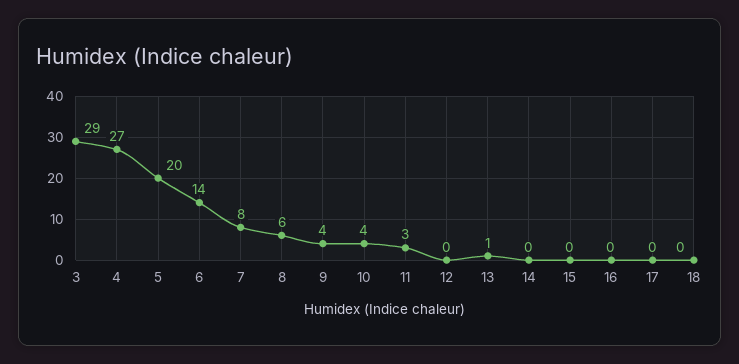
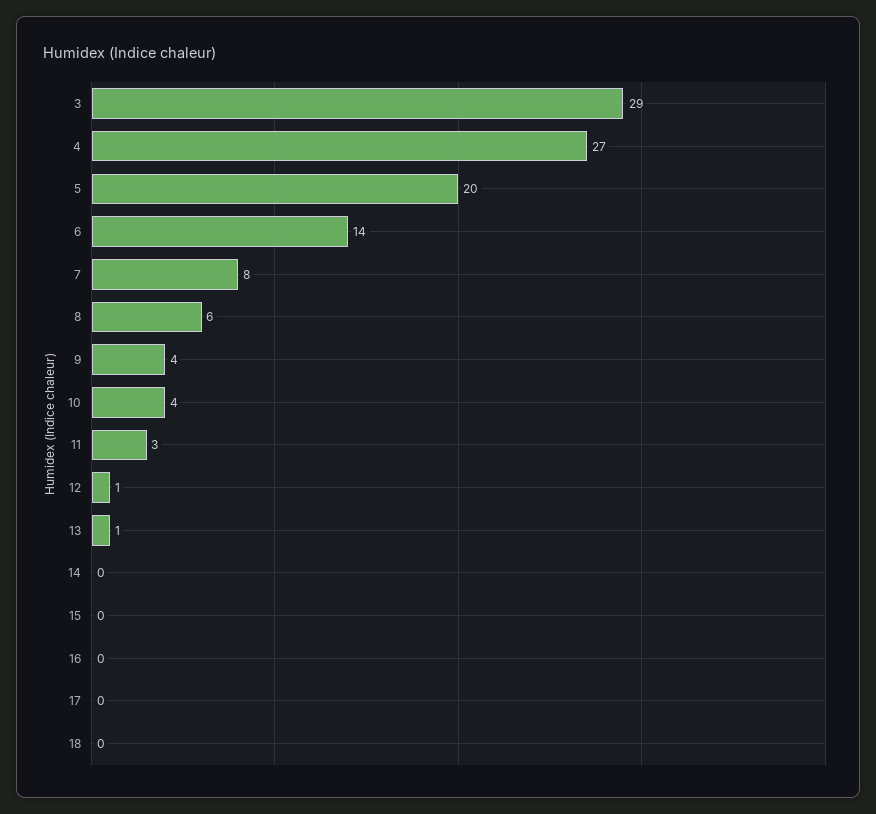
  {
    "3": 29,
    "4": 27,
    "5": 20,
    "6": 14,
    "7": 8,
    "8": 6,
    "9": 4,
    "10": 4,
    "11": 3,
-   "12": 0,
+   "12": 1,
    "13": 1,
    "14": 0,
    "15": 0,
    "16": 0,
    "17": 0,
    "18": 0
  }

